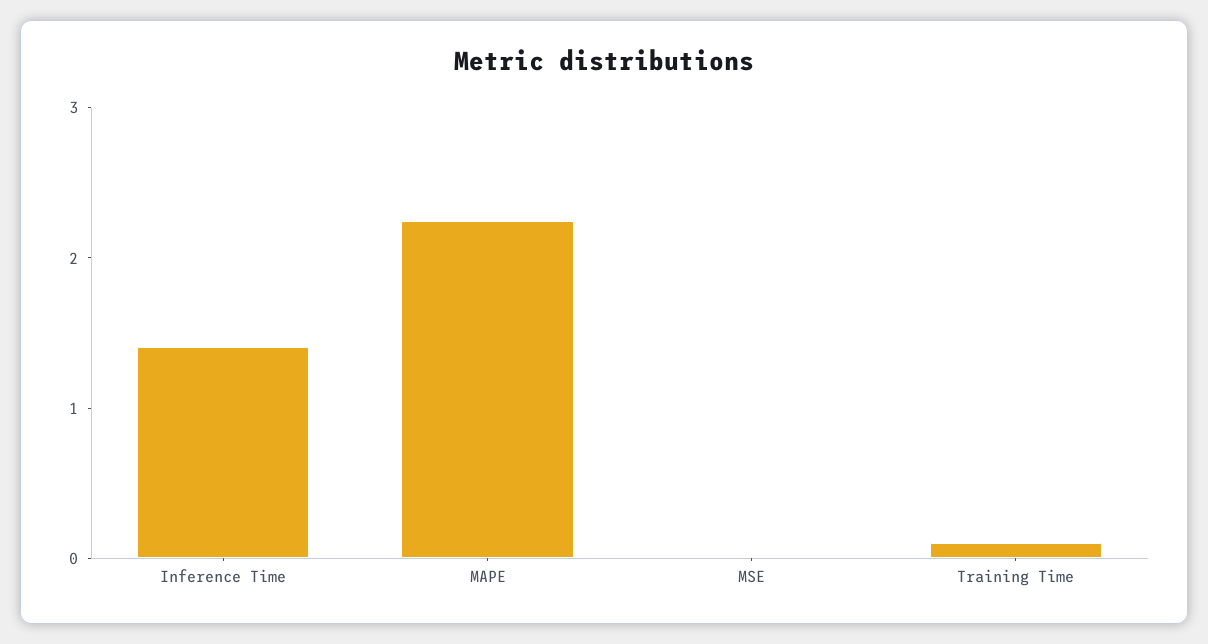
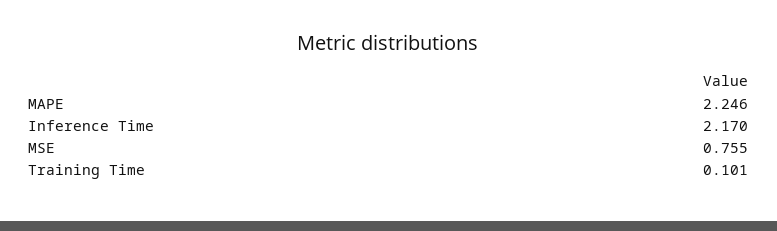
  {
-   "Inference Time": 1.4,
+   "Inference Time": 2.17,
    "MAPE": 2.246,
-   "MSE": 0,
+   "MSE": 0.755,
    "Training Time": 0.101
  }

